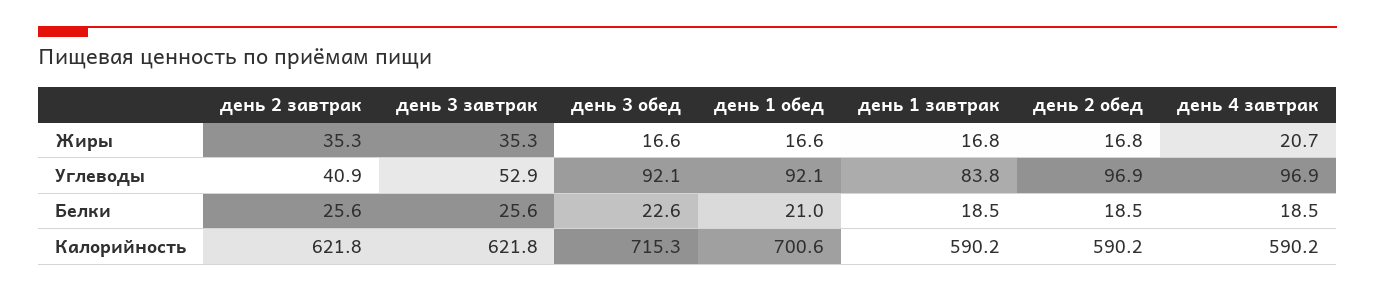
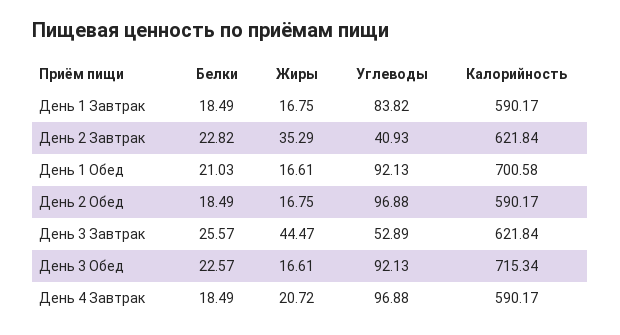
  {
    "день 2 завтрак": {
      "Жиры": 35.29,
      "Углеводы": 40.93,
-     "Белки": 25.6,
+     "Белки": 22.82,
      "Калорийность": 621.84
    },
    "день 3 завтрак": {
-     "Жиры": 35.3,
+     "Жиры": 44.47,
      "Углеводы": 52.89,
      "Белки": 25.57,
      "Калорийность": 621.84
    },
    "день 3 обед": {
      "Жиры": 16.61,
      "Углеводы": 92.13,
      "Белки": 22.57,
      "Калорийность": 715.34
    },
    "день 1 обед": {
      "Жиры": 16.61,
      "Углеводы": 92.13,
      "Белки": 21.03,
      "Калорийность": 700.58
    },
    "день 1 завтрак": {
      "Жиры": 16.75,
      "Углеводы": 83.82,
      "Белки": 18.49,
      "Калорийность": 590.17
    },
    "день 2 обед": {
      "Жиры": 16.75,
      "Углеводы": 96.88,
      "Белки": 18.49,
      "Калорийность": 590.17
    },
    "день 4 завтрак": {
      "Жиры": 20.72,
      "Углеводы": 96.88,
      "Белки": 18.49,
      "Калорийность": 590.17
    }
  }

